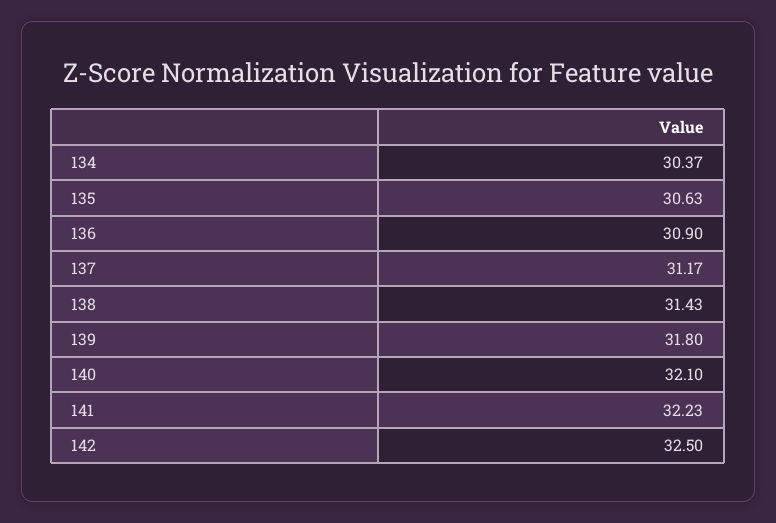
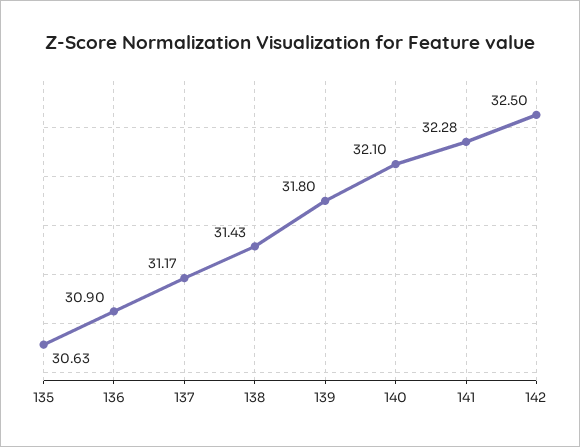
  {
-   "134": 30.37,
    "135": 30.63,
    "136": 30.9,
    "137": 31.17,
    "138": 31.43,
    "139": 31.8,
    "140": 32.1,
-   "141": 32.23,
+   "141": 32.28,
    "142": 32.5
  }

